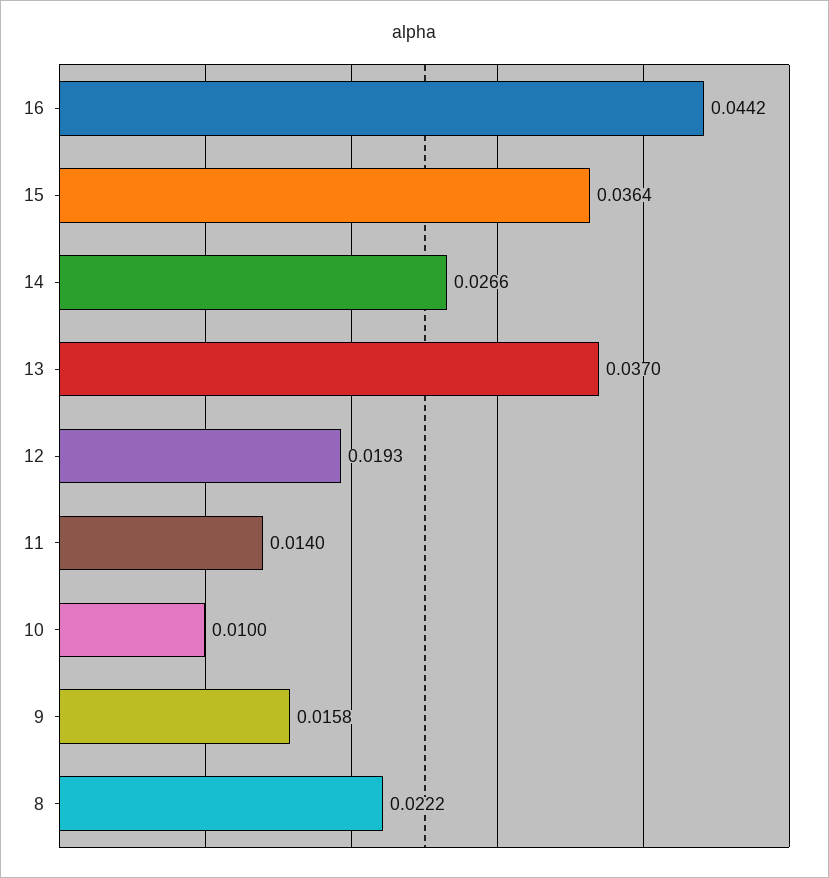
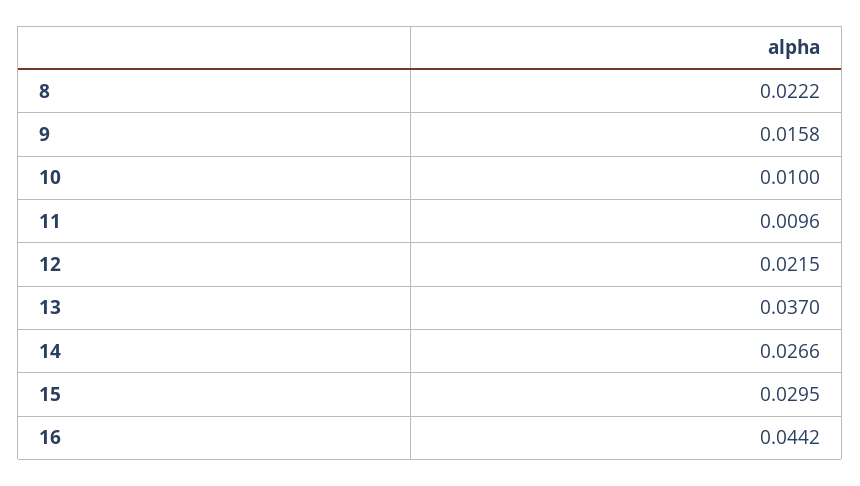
  {
    "16": 0.0442,
-   "15": 0.0364,
+   "15": 0.0295,
    "14": 0.0266,
    "13": 0.037,
-   "12": 0.0193,
+   "12": 0.0215,
-   "11": 0.014,
+   "11": 0.0096,
    "10": 0.01,
    "9": 0.0158,
    "8": 0.0222
  }

